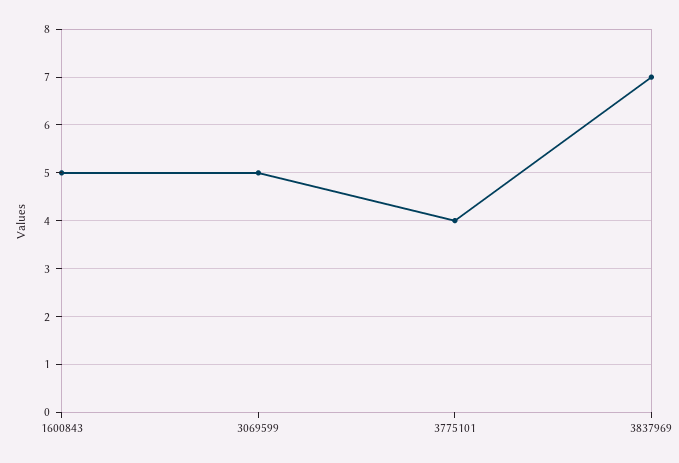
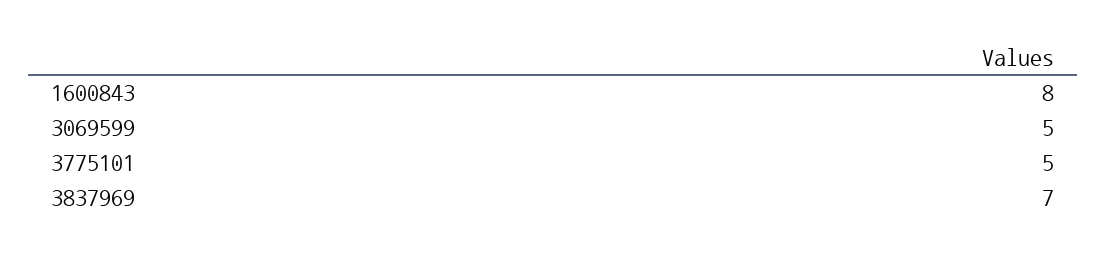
  {
-   "1600843": 5,
+   "1600843": 8,
    "3069599": 5,
-   "3775101": 4,
+   "3775101": 5,
    "3837969": 7
  }

